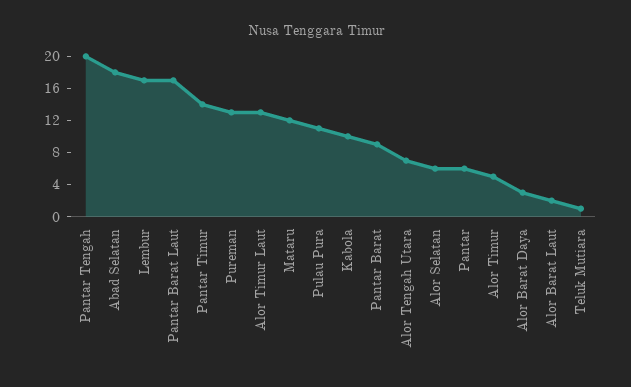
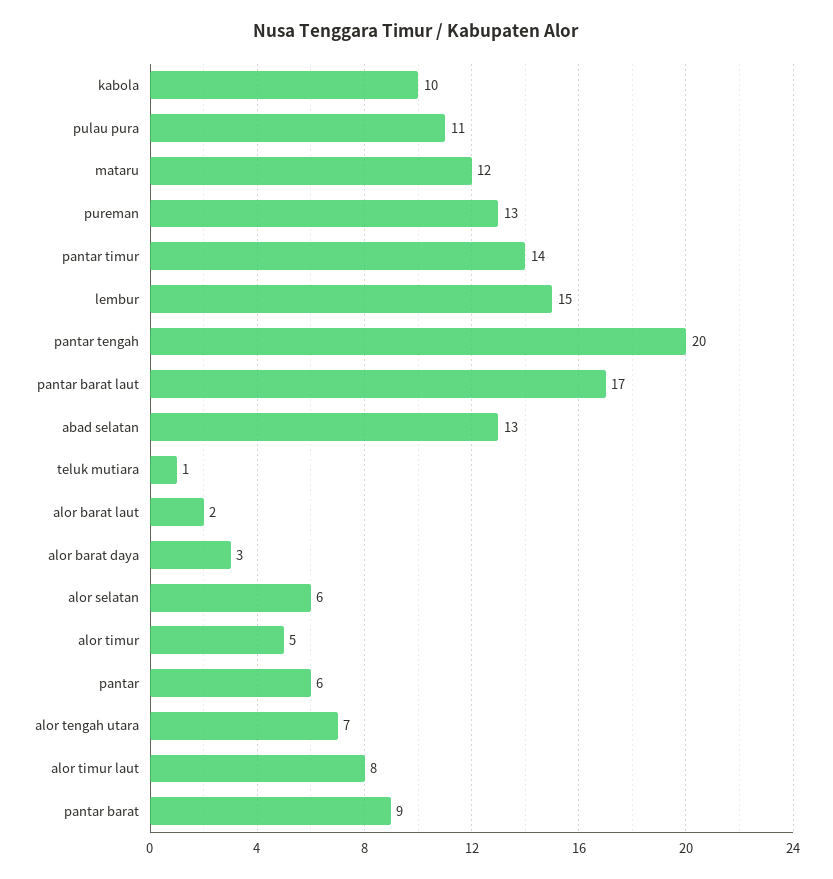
  {
    "Pantar Tengah": 20,
-   "Abad Selatan": 18,
+   "Abad Selatan": 13,
-   "Lembur": 17,
+   "Lembur": 15,
    "Pantar Barat Laut": 17,
    "Pantar Timur": 14,
    "Pureman": 13,
-   "Alor Timur Laut": 13,
+   "Alor Timur Laut": 8,
    "Mataru": 12,
    "Pulau Pura": 11,
    "Kabola": 10,
    "Pantar Barat": 9,
    "Alor Tengah Utara": 7,
    "Alor Selatan": 6,
    "Pantar": 6,
    "Alor Timur": 5,
    "Alor Barat Daya": 3,
    "Alor Barat Laut": 2,
    "Teluk Mutiara": 1
  }

